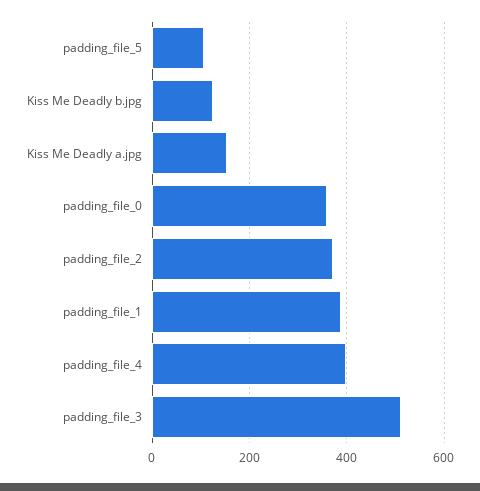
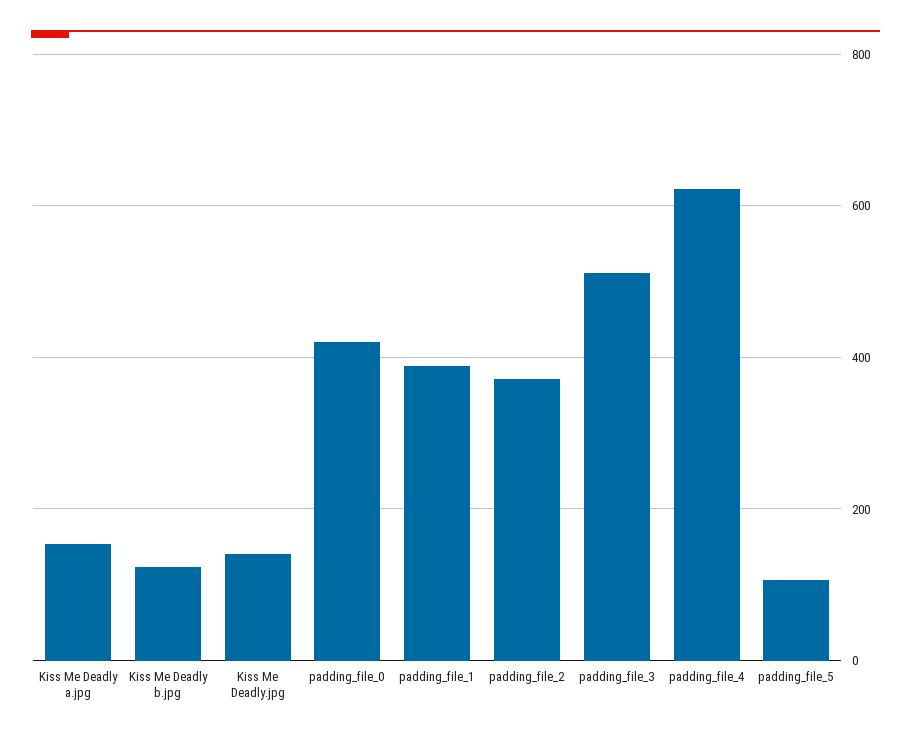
  {
    "padding_file_5": 100,
    "Kiss Me Deadly b.jpg": 120,
    "Kiss Me Deadly a.jpg": 160,
-   "padding_file_0": 360,
+   "padding_file_0": 420,
    "padding_file_2": 380,
    "padding_file_1": 380,
-   "padding_file_4": 400,
+   "padding_file_4": 620,
-   "padding_file_3": 520
+   "padding_file_3": 520,
+   "Kiss Me Deadly.jpg": 140
  }

